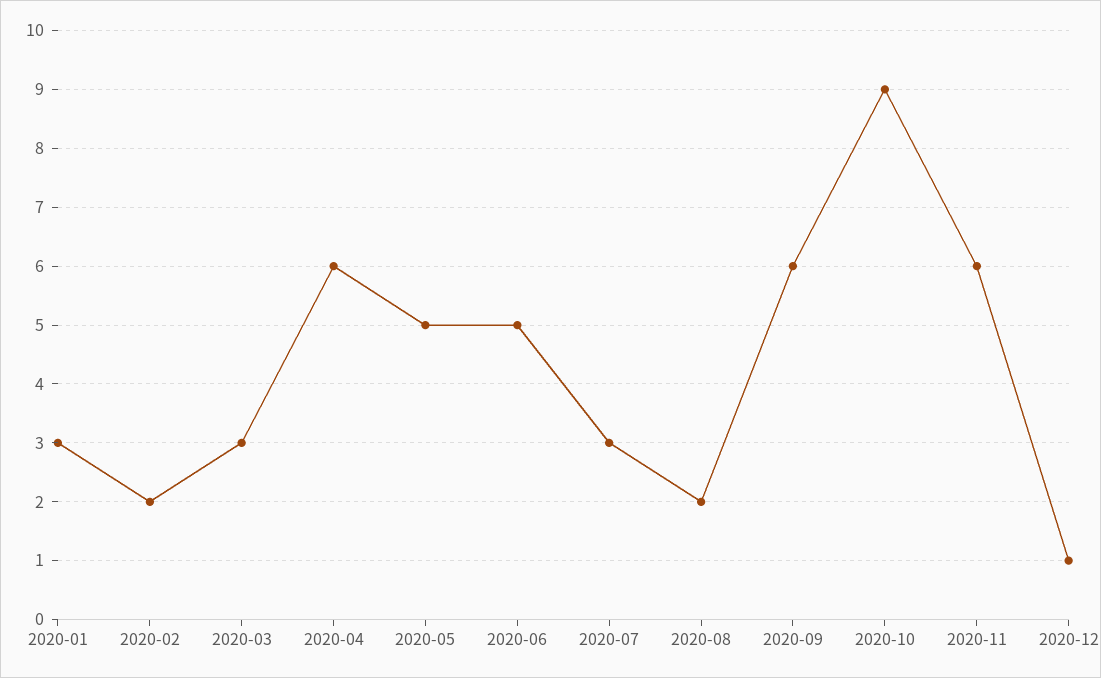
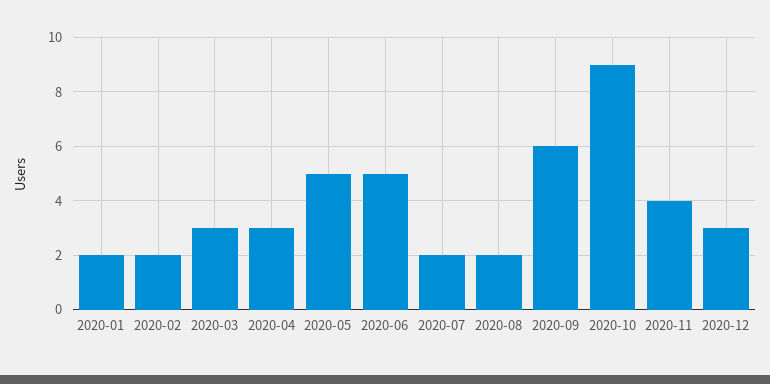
  {
-   "2020-01": 3,
+   "2020-01": 2,
    "2020-02": 2,
    "2020-03": 3,
-   "2020-04": 6,
+   "2020-04": 3,
    "2020-05": 5,
    "2020-06": 5,
-   "2020-07": 3,
+   "2020-07": 2,
    "2020-08": 2,
    "2020-09": 6,
    "2020-10": 9,
-   "2020-11": 6,
+   "2020-11": 4,
-   "2020-12": 1
+   "2020-12": 3
  }

